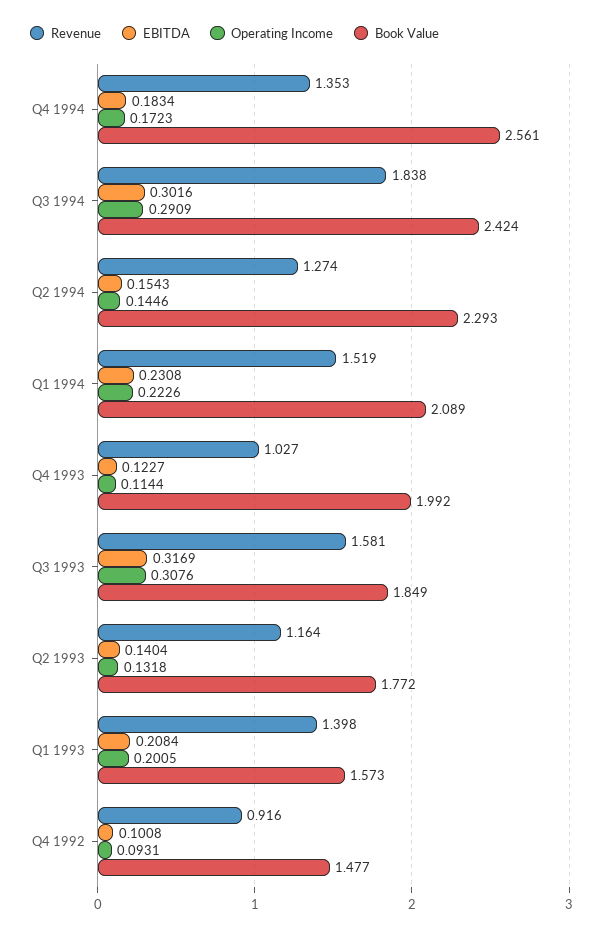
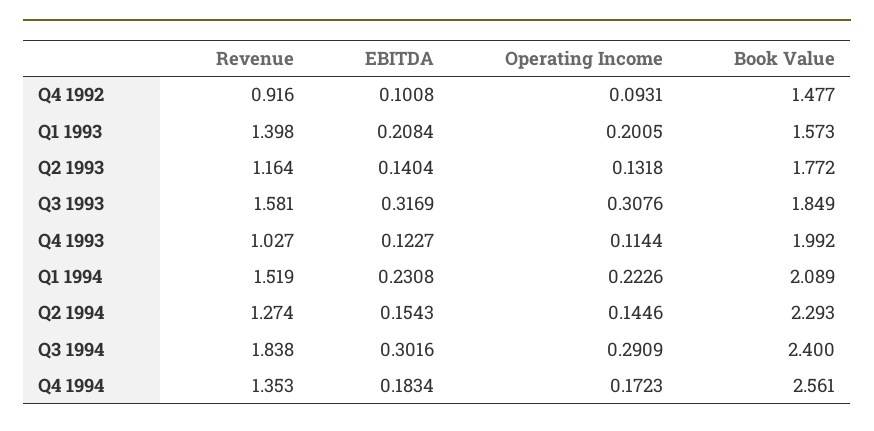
  {
    "Revenue": {
      "Q4 1994": 1.353,
      "Q3 1994": 1.838,
      "Q2 1994": 1.274,
      "Q1 1994": 1.519,
      "Q4 1993": 1.027,
      "Q3 1993": 1.581,
      "Q2 1993": 1.164,
      "Q1 1993": 1.398,
      "Q4 1992": 0.916
    },
    "EBITDA": {
      "Q4 1994": 0.1834,
      "Q3 1994": 0.3016,
      "Q2 1994": 0.1543,
      "Q1 1994": 0.2308,
      "Q4 1993": 0.1227,
      "Q3 1993": 0.3169,
      "Q2 1993": 0.1404,
      "Q1 1993": 0.2084,
      "Q4 1992": 0.1008
    },
    "Operating Income": {
      "Q4 1994": 0.1723,
      "Q3 1994": 0.2909,
      "Q2 1994": 0.1446,
      "Q1 1994": 0.2226,
      "Q4 1993": 0.1144,
      "Q3 1993": 0.3076,
      "Q2 1993": 0.1318,
      "Q1 1993": 0.2005,
      "Q4 1992": 0.0931
    },
    "Book Value": {
      "Q4 1994": 2.561,
-     "Q3 1994": 2.424,
+     "Q3 1994": 2.4,
      "Q2 1994": 2.293,
      "Q1 1994": 2.089,
      "Q4 1993": 1.992,
      "Q3 1993": 1.849,
      "Q2 1993": 1.772,
      "Q1 1993": 1.573,
      "Q4 1992": 1.477
    }
  }

